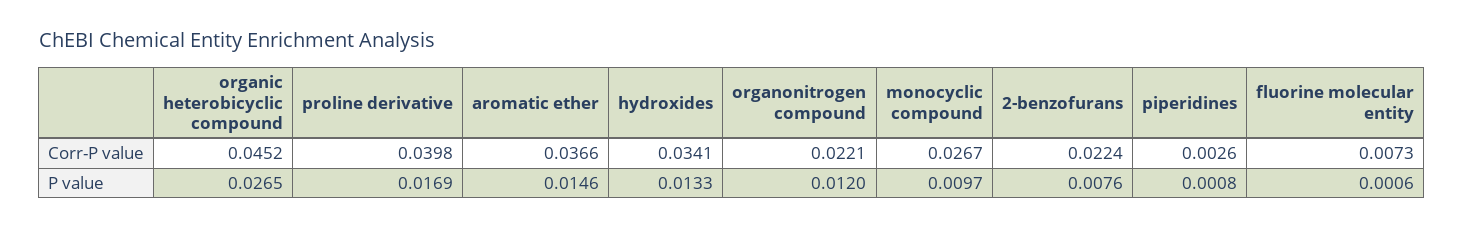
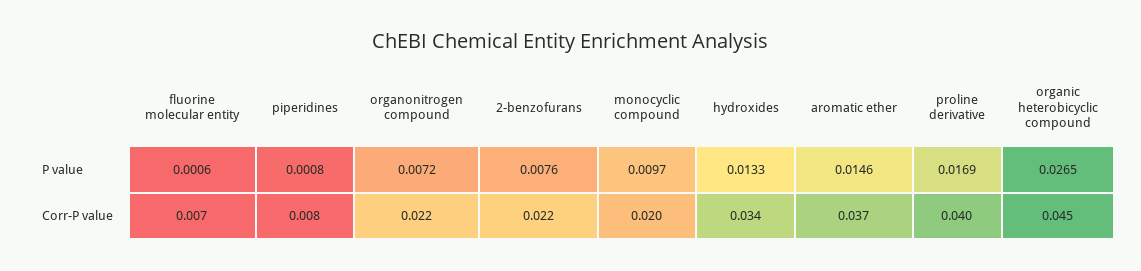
  {
    "organic heterobicyclic compound": {
      "Corr-P value": 0.0452,
      "P value": 0.0265
    },
    "proline derivative": {
      "Corr-P value": 0.0398,
      "P value": 0.0169
    },
    "aromatic ether": {
      "Corr-P value": 0.0366,
      "P value": 0.0146
    },
    "hydroxides": {
      "Corr-P value": 0.0341,
      "P value": 0.0133
    },
    "organonitrogen compound": {
      "Corr-P value": 0.0221,
-     "P value": 0.012
+     "P value": 0.0072
    },
    "monocyclic compound": {
-     "Corr-P value": 0.0267,
+     "Corr-P value": 0.02,
      "P value": 0.0097
    },
    "2-benzofurans": {
      "Corr-P value": 0.0224,
      "P value": 0.0076
    },
    "piperidines": {
-     "Corr-P value": 0.0026,
+     "Corr-P value": 0.008,
      "P value": 0.0008
    },
    "fluorine molecular entity": {
      "Corr-P value": 0.0073,
      "P value": 0.0006
    }
  }

